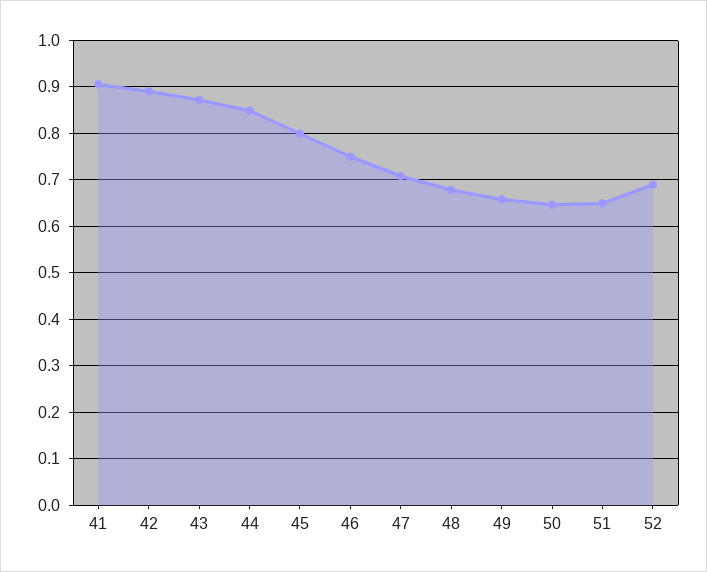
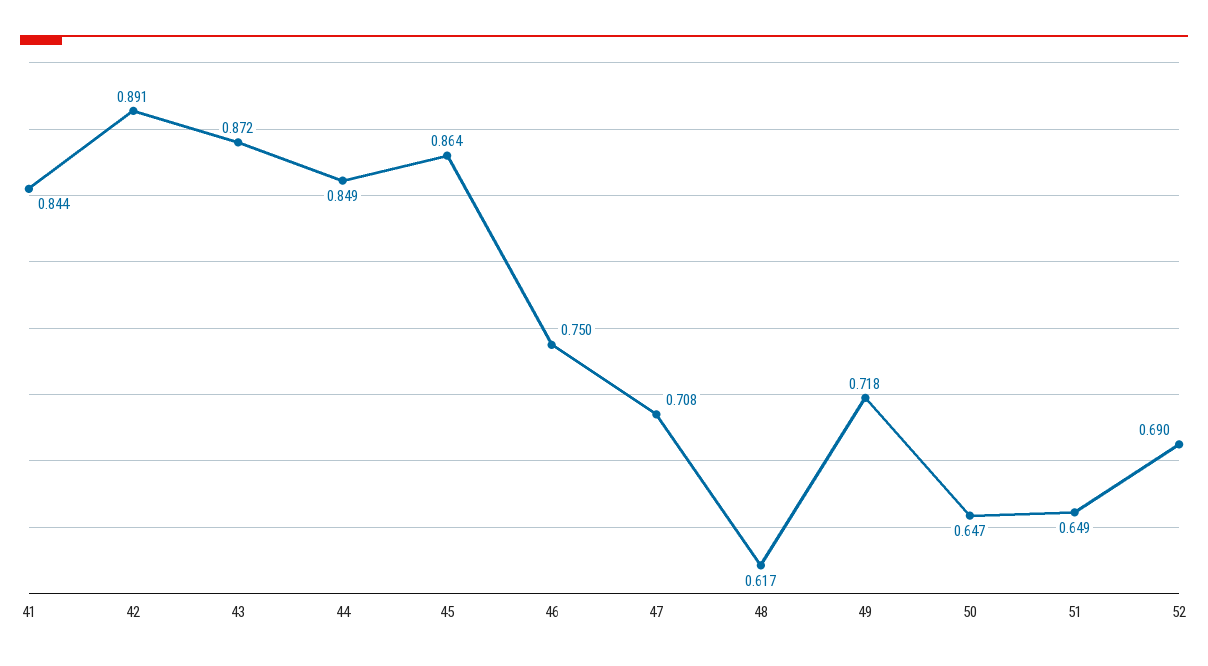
  {
-   "41": 0.9,
+   "41": 0.844,
    "42": 0.891,
    "43": 0.872,
    "44": 0.849,
-   "45": 0.8,
+   "45": 0.864,
    "46": 0.75,
    "47": 0.708,
-   "48": 0.68,
+   "48": 0.617,
-   "49": 0.66,
+   "49": 0.718,
    "50": 0.647,
    "51": 0.649,
    "52": 0.69
  }

